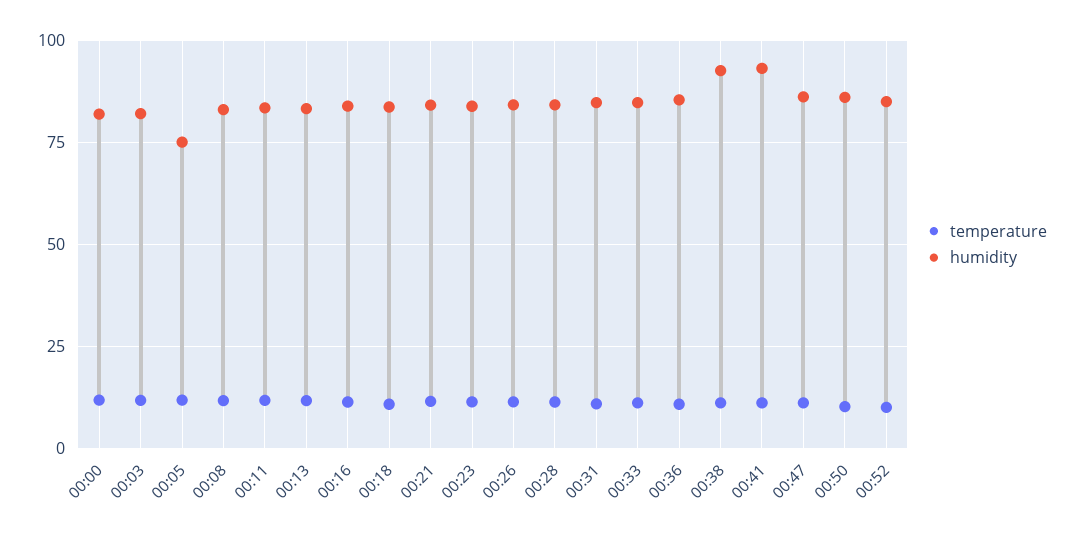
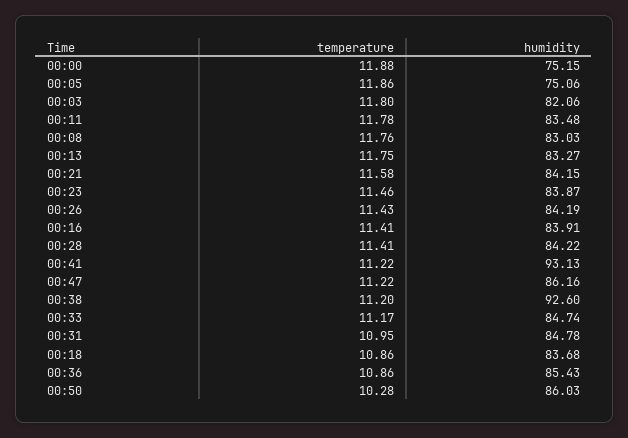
  {
    "temperature": {
      "00:00": 11.88,
      "00:03": 11.8,
      "00:05": 11.86,
      "00:08": 11.76,
      "00:11": 11.78,
      "00:13": 11.75,
      "00:16": 11.41,
      "00:18": 10.86,
      "00:21": 11.58,
      "00:23": 11.46,
      "00:26": 11.43,
      "00:28": 11.41,
      "00:31": 10.95,
      "00:33": 11.17,
      "00:36": 10.86,
      "00:38": 11.2,
      "00:41": 11.22,
      "00:47": 11.22,
-     "00:50": 10.28,
+     "00:50": 10.28
-     "00:52": 10
    },
    "humidity": {
-     "00:00": 82.5,
+     "00:00": 75.15,
      "00:03": 82.06,
      "00:05": 75.06,
      "00:08": 83.03,
      "00:11": 83.48,
      "00:13": 83.27,
      "00:16": 83.91,
      "00:18": 83.68,
      "00:21": 84.15,
      "00:23": 83.87,
      "00:26": 84.19,
      "00:28": 84.22,
      "00:31": 84.78,
      "00:33": 84.74,
      "00:36": 85.43,
      "00:38": 92.6,
      "00:41": 93.13,
      "00:47": 86.16,
-     "00:50": 86.03,
+     "00:50": 86.03
-     "00:52": 85
    }
  }

